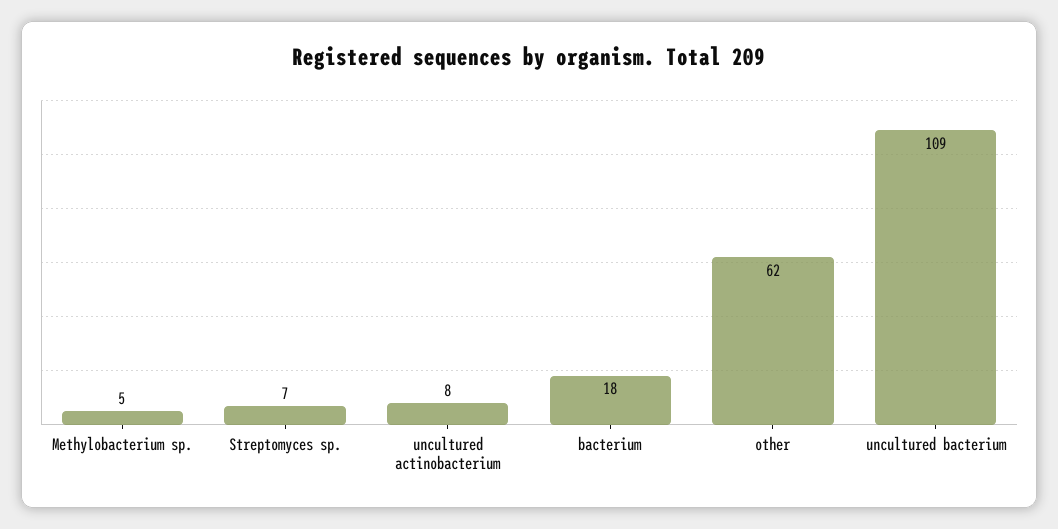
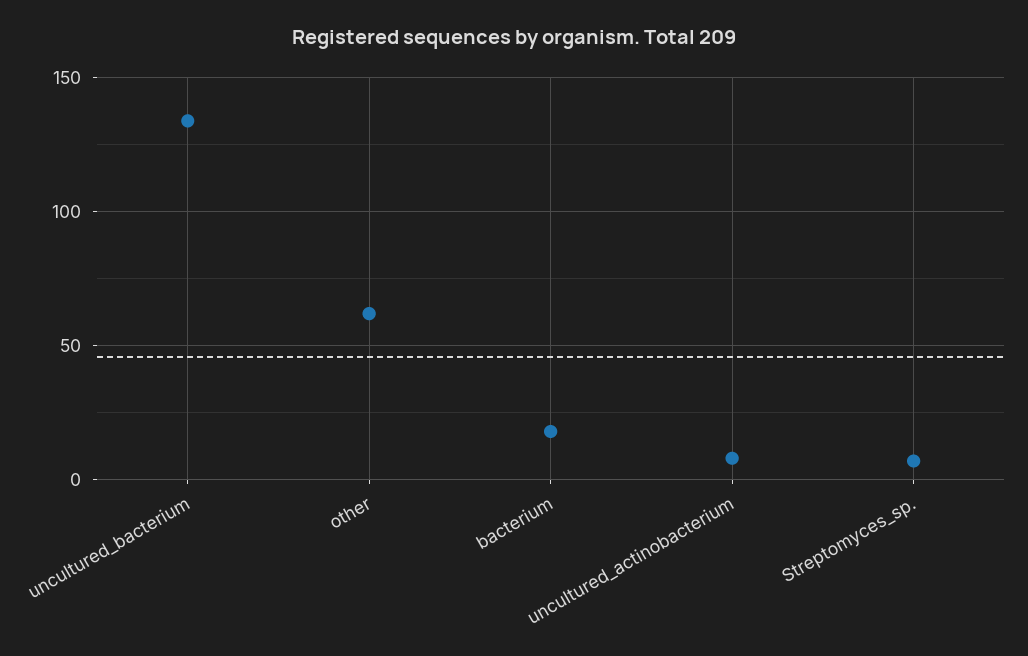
  {
-   "Methylobacterium sp.": 5,
    "Streptomyces sp.": 7,
    "uncultured actinobacterium": 8,
    "bacterium": 18,
    "other": 62,
-   "uncultured bacterium": 109
+   "uncultured bacterium": 135
  }

